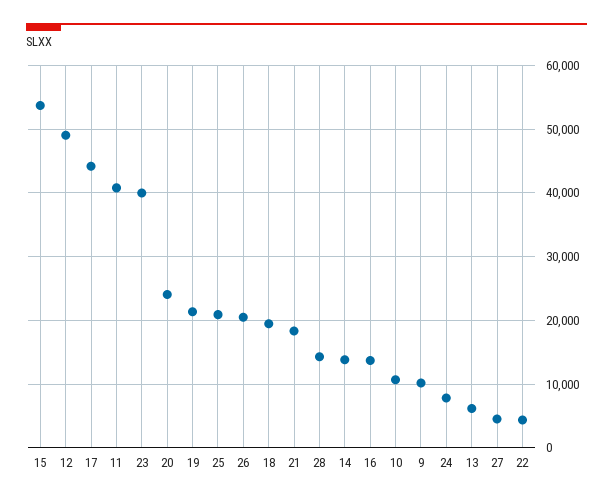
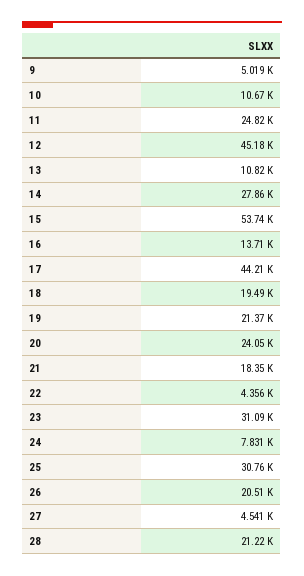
  {
    "15": 53740,
-   "12": 49000,
+   "12": 45180,
    "17": 44210,
-   "11": 41000,
+   "11": 24820,
-   "23": 40000,
+   "23": 31090,
    "20": 24050,
    "19": 21370,
-   "25": 21000,
+   "25": 30760,
    "26": 20510,
    "18": 19490,
    "21": 18350,
-   "28": 14000,
+   "28": 21220,
-   "14": 14000,
+   "14": 27860,
    "16": 13710,
    "10": 10670,
-   "9": 10000,
+   "9": 5019,
    "24": 7831,
-   "13": 6000,
+   "13": 10820,
    "27": 4541,
    "22": 4356
  }

